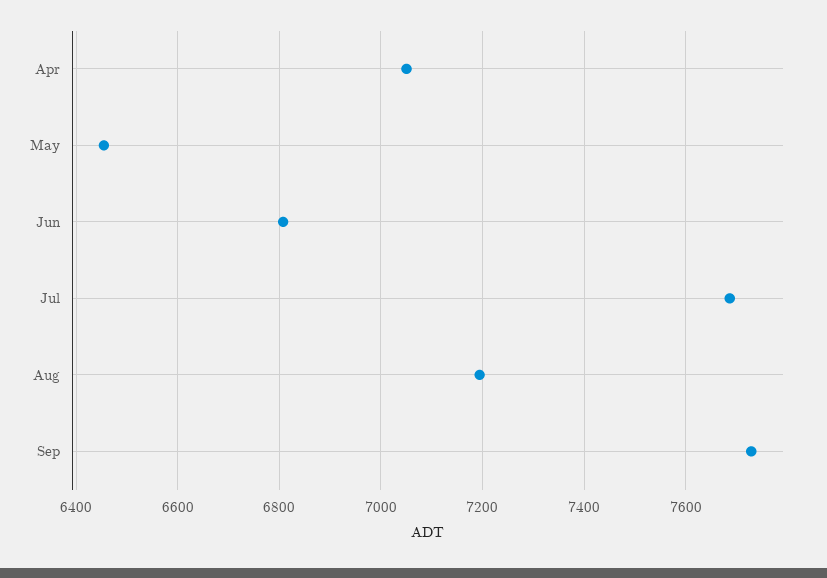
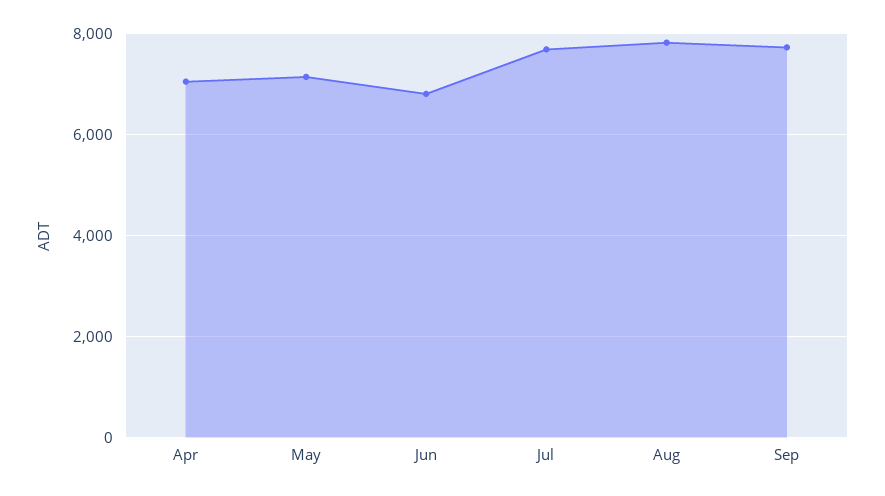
  {
    "Apr": 7060,
-   "May": 6460,
+   "May": 7200,
    "Jun": 6800,
    "Jul": 7680,
-   "Aug": 7200,
+   "Aug": 7800,
    "Sep": 7720
  }

